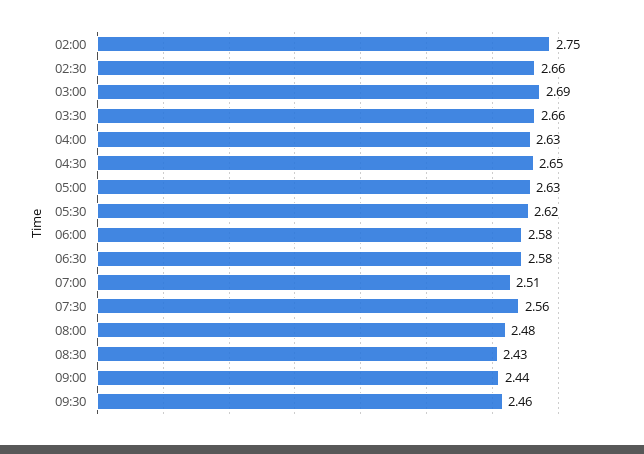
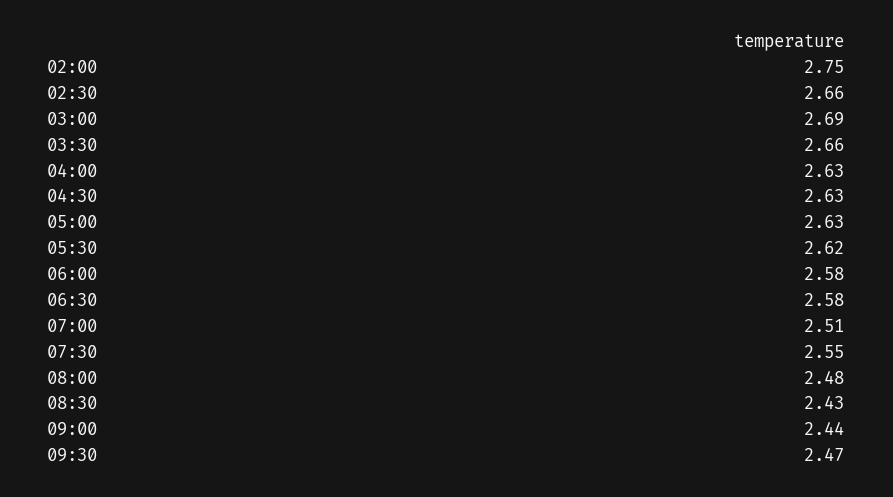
  {
    "02:00": 2.75,
    "02:30": 2.66,
    "03:00": 2.69,
    "03:30": 2.66,
    "04:00": 2.63,
-   "04:30": 2.65,
+   "04:30": 2.63,
    "05:00": 2.63,
    "05:30": 2.62,
    "06:00": 2.58,
    "06:30": 2.58,
    "07:00": 2.51,
-   "07:30": 2.56,
+   "07:30": 2.55,
    "08:00": 2.48,
    "08:30": 2.43,
    "09:00": 2.44,
-   "09:30": 2.46
+   "09:30": 2.47
  }

